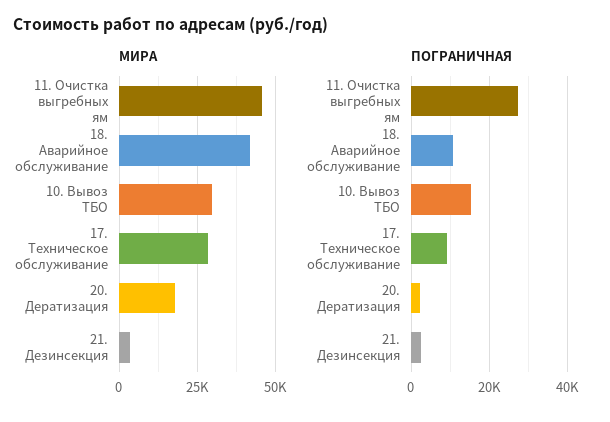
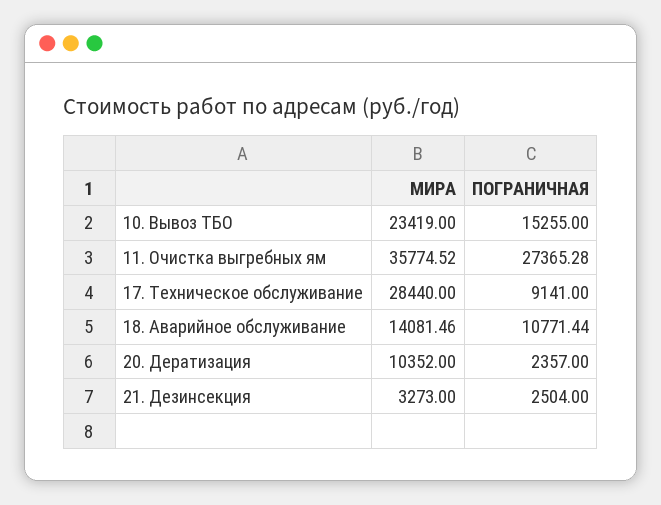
  {
    "МИРА": {
-     "11. Очистка выгребных ям": 45000,
+     "11. Очистка выгребных ям": 35774.52,
-     "18. Аварийное обслуживание": 42500,
+     "18. Аварийное обслуживание": 14081.46,
-     "10. Вывоз ТБО": 30000,
+     "10. Вывоз ТБО": 23419,
      "17. Техническое обслуживание": 28440,
-     "20. Дератизация": 17500,
+     "20. Дератизация": 10352,
      "21. Дезинсекция": 3273
    },
    "ПОГРАНИЧНАЯ": {
      "11. Очистка выгребных ям": 27365.28,
      "18. Аварийное обслуживание": 10771.44,
      "10. Вывоз ТБО": 15255,
      "17. Техническое обслуживание": 9141,
      "20. Дератизация": 2357,
      "21. Дезинсекция": 2504
    }
  }

